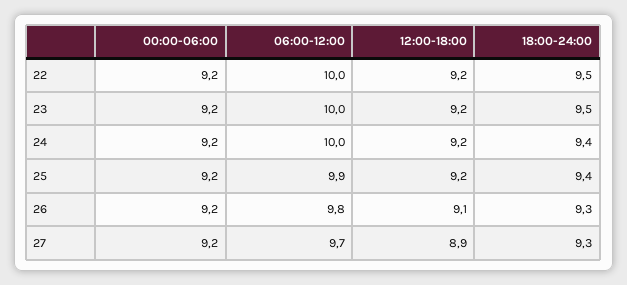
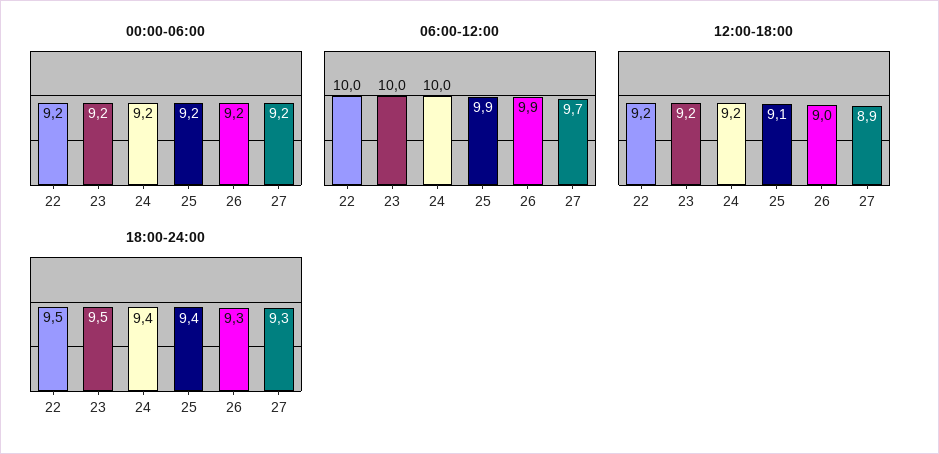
  {
    "00:00-06:00": {
      "22": 9.2,
      "23": 9.2,
      "24": 9.2,
      "25": 9.2,
      "26": 9.2,
      "27": 9.2
    },
    "06:00-12:00": {
      "22": 10,
      "23": 10,
      "24": 10,
      "25": 9.9,
-     "26": 9.8,
+     "26": 9.9,
      "27": 9.7
    },
    "12:00-18:00": {
      "22": 9.2,
      "23": 9.2,
      "24": 9.2,
-     "25": 9.2,
+     "25": 9.1,
-     "26": 9.1,
+     "26": 9,
      "27": 8.9
    },
    "18:00-24:00": {
      "22": 9.5,
      "23": 9.5,
      "24": 9.4,
      "25": 9.4,
      "26": 9.3,
      "27": 9.3
    }
  }

